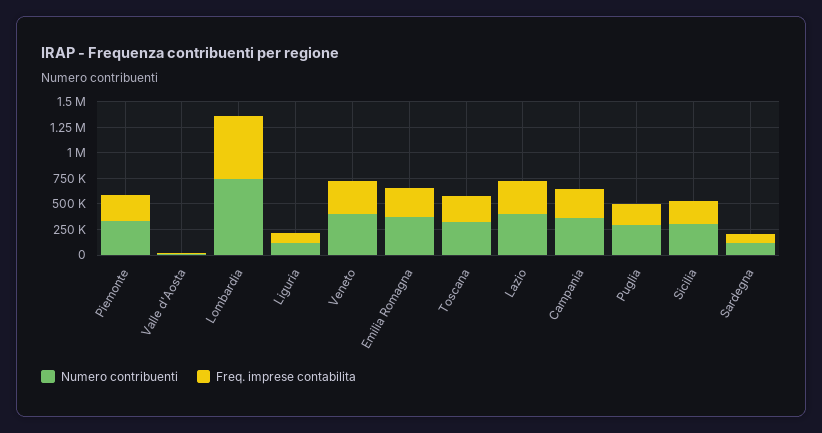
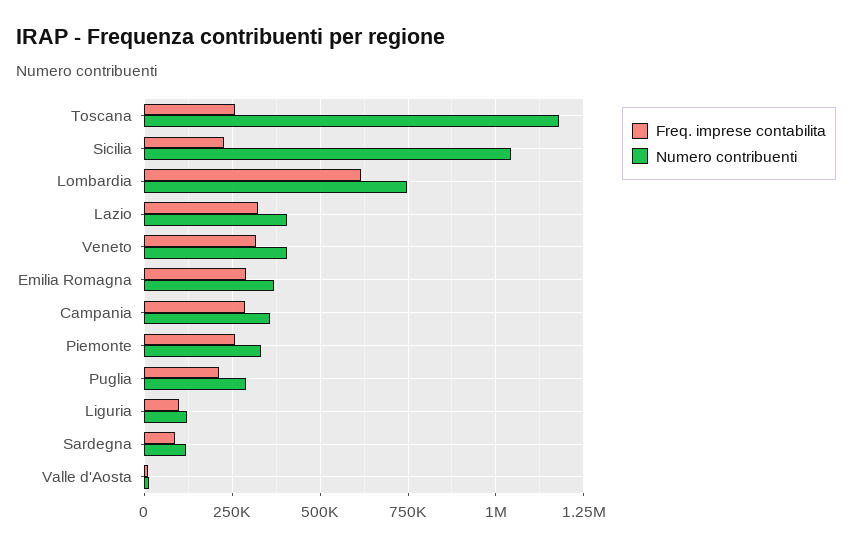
  {
    "Numero contribuenti": {
      "Piemonte": 325000,
      "Valle d'Aosta": 0,
      "Lombardia": 750000,
      "Liguria": 125000,
      "Veneto": 400000,
      "Emilia Romagna": 375000,
-     "Toscana": 250000,
+     "Toscana": 1175000,
      "Lazio": 400000,
      "Campania": 350000,
      "Puglia": 300000,
-     "Sicilia": 250000,
+     "Sicilia": 1050000,
      "Sardegna": 125000
    },
    "Freq. imprese contabilita": {
      "Piemonte": 250000,
      "Valle d'Aosta": 0,
      "Lombardia": 625000,
      "Liguria": 100000,
      "Veneto": 325000,
      "Emilia Romagna": 300000,
      "Toscana": 250000,
      "Lazio": 325000,
      "Campania": 275000,
      "Puglia": 200000,
      "Sicilia": 225000,
      "Sardegna": 75000
    }
  }

